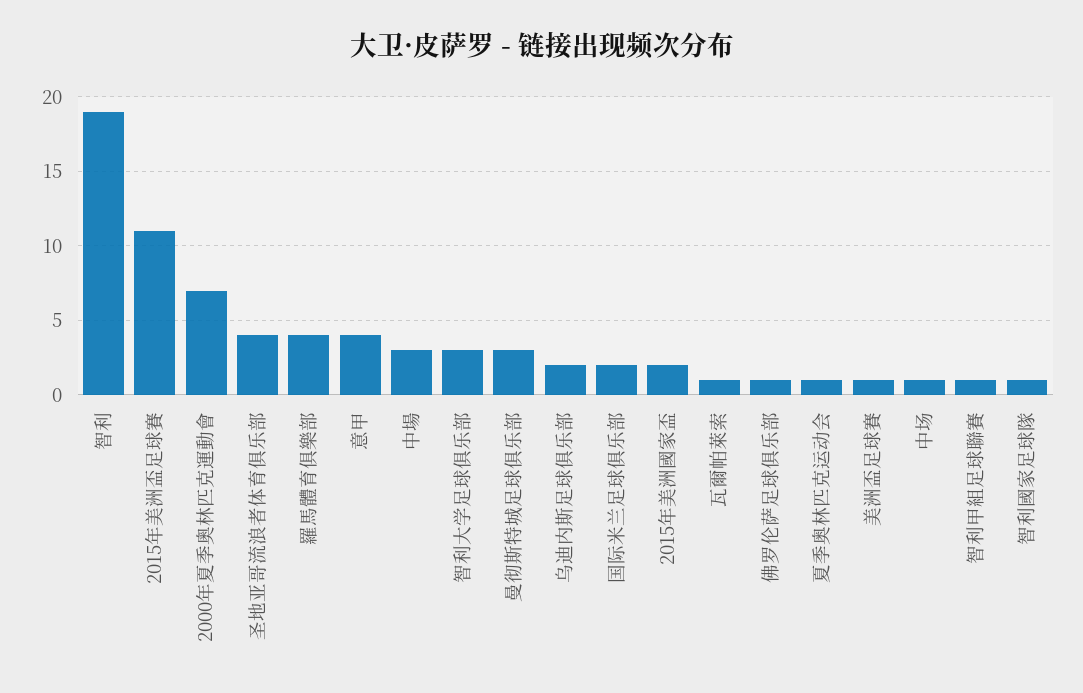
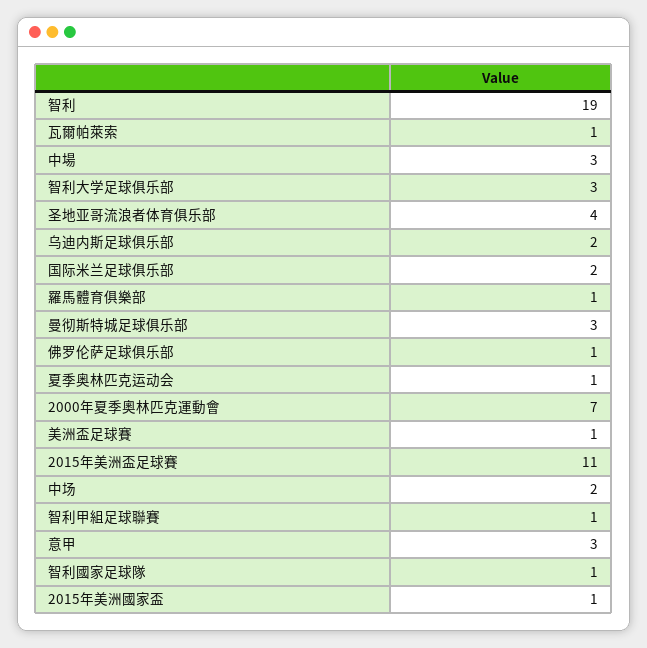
  {
    "智利": 19,
    "2015年美洲盃足球賽": 11,
    "2000年夏季奧林匹克運動會": 7,
    "圣地亚哥流浪者体育俱乐部": 4,
-   "羅馬體育俱樂部": 4,
+   "羅馬體育俱樂部": 1,
-   "意甲": 4,
+   "意甲": 3,
    "中場": 3,
    "智利大学足球俱乐部": 3,
    "曼彻斯特城足球俱乐部": 3,
    "乌迪内斯足球俱乐部": 2,
    "国际米兰足球俱乐部": 2,
-   "2015年美洲國家盃": 2,
+   "2015年美洲國家盃": 1,
    "瓦爾帕萊索": 1,
    "佛罗伦萨足球俱乐部": 1,
    "夏季奥林匹克运动会": 1,
    "美洲盃足球賽": 1,
-   "中场": 1,
+   "中场": 2,
    "智利甲組足球聯賽": 1,
    "智利國家足球隊": 1
  }

